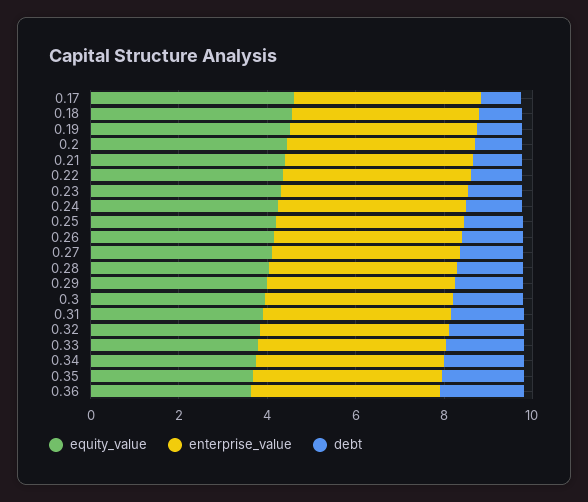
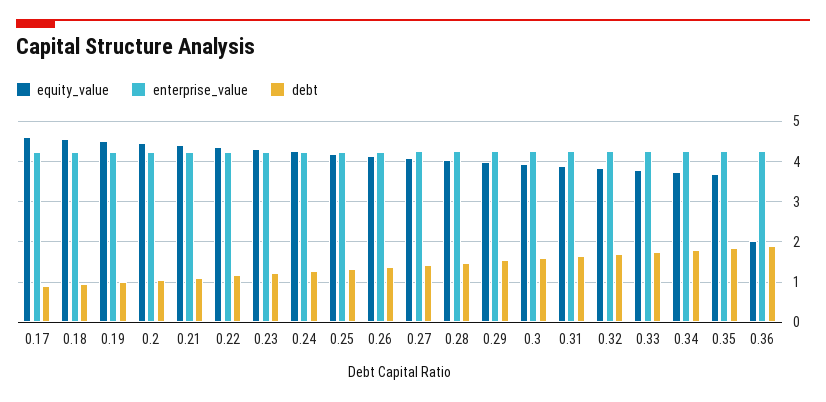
  {
    "equity_value": {
      "0.17": 4.6,
      "0.18": 4.6,
      "0.19": 4.6,
      "0.2": 4.4,
      "0.21": 4.4,
      "0.22": 4.4,
      "0.23": 4.4,
      "0.24": 4.2,
      "0.25": 4.2,
      "0.26": 4.2,
      "0.27": 4,
      "0.28": 4,
      "0.29": 4,
      "0.3": 4,
      "0.31": 3.8,
      "0.32": 3.8,
      "0.33": 3.8,
      "0.34": 3.8,
      "0.35": 3.6,
-     "0.36": 3.5
+     "0.36": 2
    },
    "enterprise_value": {
      "0.17": 4.2,
      "0.18": 4.2,
      "0.19": 4.2,
      "0.2": 4.2,
      "0.21": 4.2,
      "0.22": 4.2,
      "0.23": 4.2,
      "0.24": 4.2,
      "0.25": 4.2,
      "0.26": 4.2,
      "0.27": 4.2,
      "0.28": 4.2,
      "0.29": 4.2,
      "0.3": 4.2,
      "0.31": 4.2,
      "0.32": 4.2,
      "0.33": 4.2,
      "0.34": 4.2,
      "0.35": 4.2,
      "0.36": 4.2
    },
    "debt": {
      "0.17": 1,
      "0.18": 1,
      "0.19": 1,
      "0.2": 1,
      "0.21": 1.2,
      "0.22": 1.2,
      "0.23": 1.2,
      "0.24": 1.2,
      "0.25": 1.4,
      "0.26": 1.4,
      "0.27": 1.4,
      "0.28": 1.4,
      "0.29": 1.6,
      "0.3": 1.6,
      "0.31": 1.6,
      "0.32": 1.6,
      "0.33": 1.8,
      "0.34": 1.8,
      "0.35": 1.8,
      "0.36": 2
    }
  }

